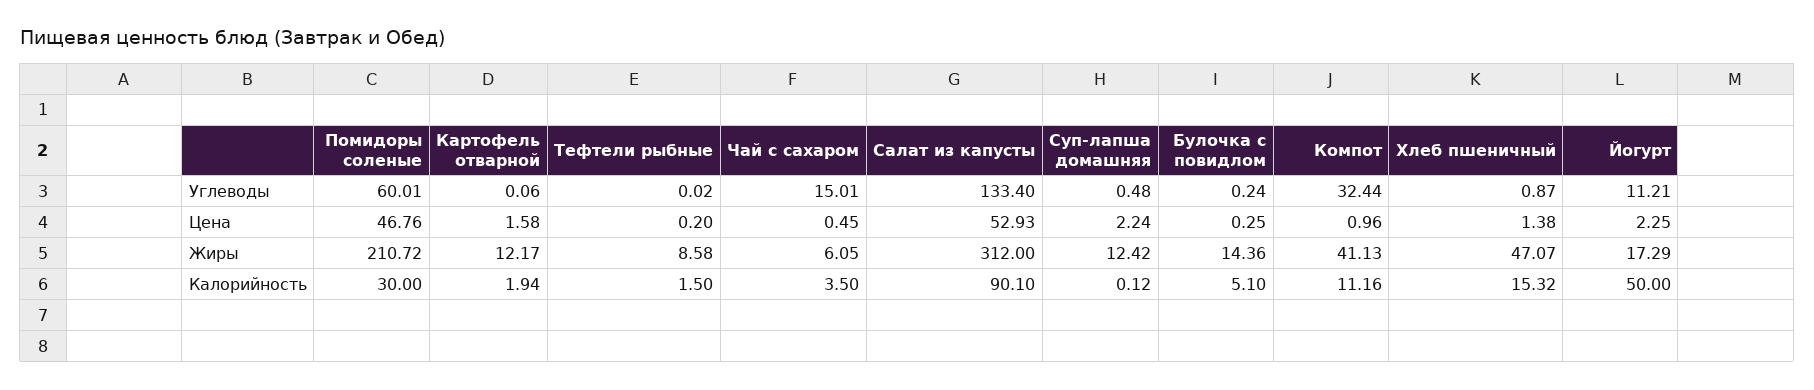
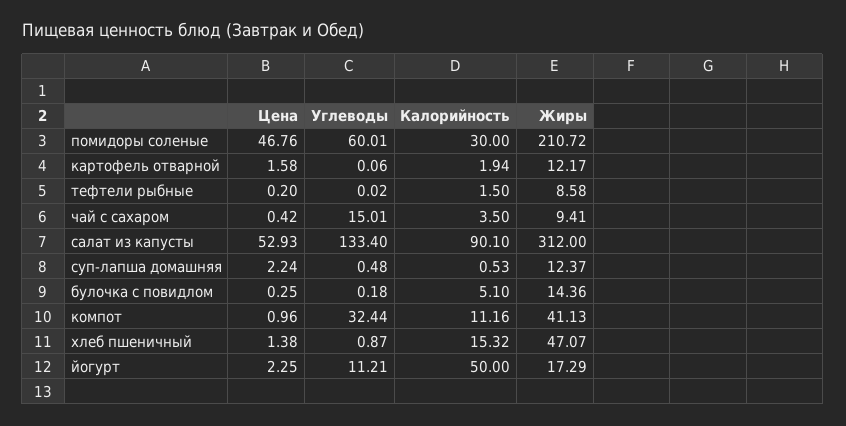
  {
    "Помидоры соленые": {
      "Углеводы": 60.01,
      "Цена": 46.76,
      "Жиры": 210.72,
      "Калорийность": 30
    },
    "Картофель отварной": {
      "Углеводы": 0.06,
      "Цена": 1.58,
      "Жиры": 12.17,
      "Калорийность": 1.94
    },
    "Тефтели рыбные": {
      "Углеводы": 0.02,
      "Цена": 0.2,
      "Жиры": 8.58,
      "Калорийность": 1.5
    },
    "Чай с сахаром": {
      "Углеводы": 15.01,
-     "Цена": 0.45,
+     "Цена": 0.42,
-     "Жиры": 6.05,
+     "Жиры": 9.41,
      "Калорийность": 3.5
    },
    "Салат из капусты": {
      "Углеводы": 133.4,
      "Цена": 52.93,
      "Жиры": 312,
      "Калорийность": 90.1
    },
    "Суп-лапша домашняя": {
      "Углеводы": 0.48,
      "Цена": 2.24,
-     "Жиры": 12.42,
+     "Жиры": 12.37,
-     "Калорийность": 0.12
+     "Калорийность": 0.53
    },
    "Булочка с повидлом": {
-     "Углеводы": 0.24,
+     "Углеводы": 0.18,
      "Цена": 0.25,
      "Жиры": 14.36,
      "Калорийность": 5.1
    },
    "Компот": {
      "Углеводы": 32.44,
      "Цена": 0.96,
      "Жиры": 41.13,
      "Калорийность": 11.16
    },
    "Хлеб пшеничный": {
      "Углеводы": 0.87,
      "Цена": 1.38,
      "Жиры": 47.07,
      "Калорийность": 15.32
    },
    "Йогурт": {
      "Углеводы": 11.21,
      "Цена": 2.25,
      "Жиры": 17.29,
      "Калорийность": 50
    }
  }

